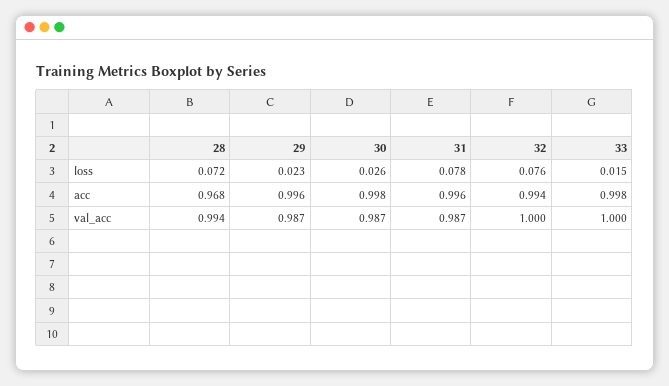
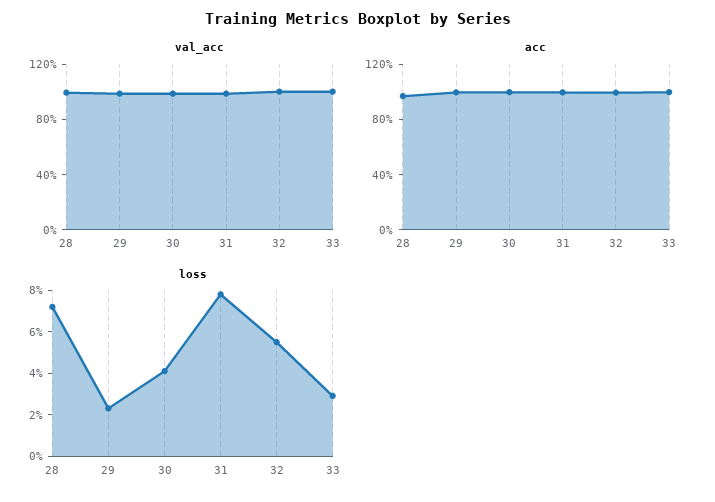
  {
    "loss": {
      "28": 0.072,
      "29": 0.023,
-     "30": 0.026,
+     "30": 0.04,
      "31": 0.078,
-     "32": 0.076,
+     "32": 0.055,
-     "33": 0.015
+     "33": 0.03
    },
    "acc": {
      "28": 0.968,
      "29": 0.996,
      "30": 0.998,
      "31": 0.996,
      "32": 0.994,
      "33": 0.998
    },
    "val_acc": {
      "28": 0.994,
      "29": 0.987,
      "30": 0.987,
      "31": 0.987,
      "32": 1,
      "33": 1
    }
  }

